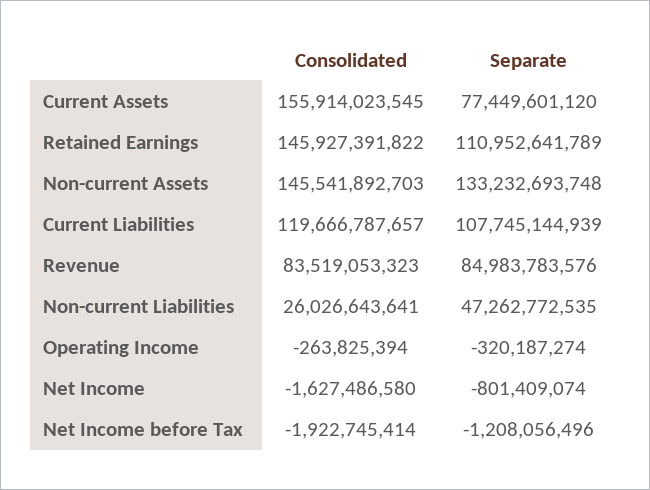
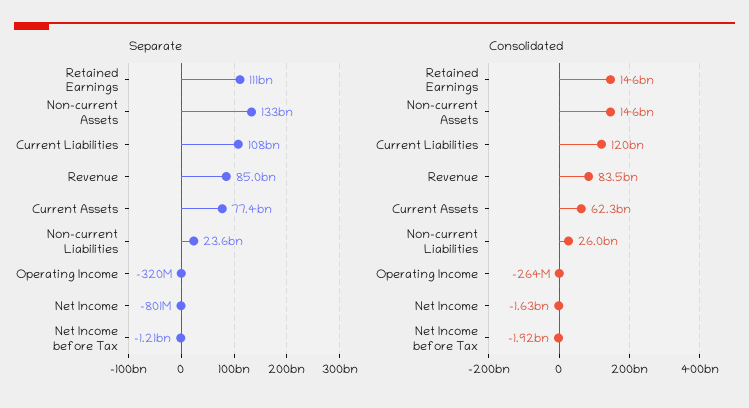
  {
    "Consolidated": {
-     "Current Assets": 155914023545,
+     "Current Assets": 62300000000,
      "Retained Earnings": 145927391822,
      "Non-current Assets": 145541892703,
      "Current Liabilities": 119666787657,
      "Revenue": 83519053323,
      "Non-current Liabilities": 26026643641,
      "Operating Income": -263825394,
      "Net Income": -1627486580,
      "Net Income before Tax": -1922745414
    },
    "Separate": {
      "Current Assets": 77449601120,
      "Retained Earnings": 110952641789,
      "Non-current Assets": 133232693748,
      "Current Liabilities": 107745144939,
      "Revenue": 84983783576,
-     "Non-current Liabilities": 47262772535,
+     "Non-current Liabilities": 23600000000,
      "Operating Income": -320187274,
      "Net Income": -801409074,
      "Net Income before Tax": -1208056496
    }
  }

